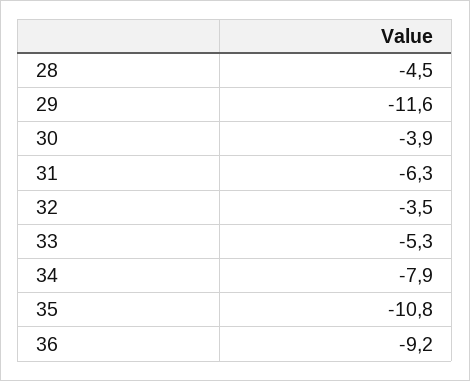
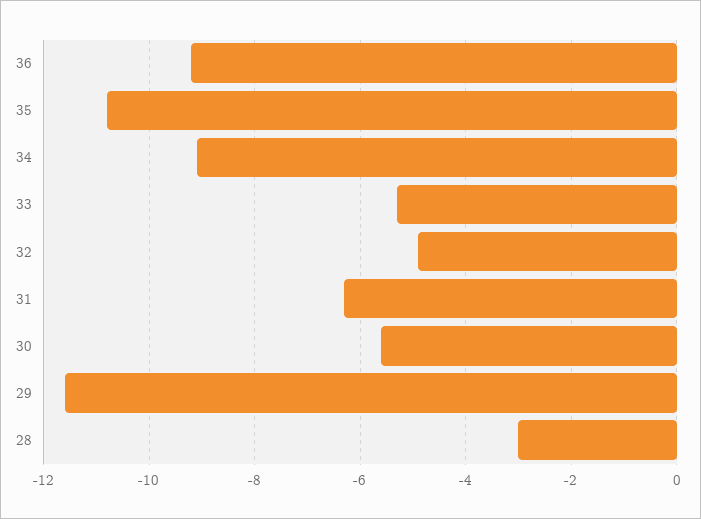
  {
-   "28": -4.5,
+   "28": -3,
    "29": -11.6,
-   "30": -3.9,
+   "30": -5.5,
    "31": -6.3,
-   "32": -3.5,
+   "32": -5,
    "33": -5.3,
-   "34": -7.9,
+   "34": -9,
    "35": -10.8,
    "36": -9.2
  }

